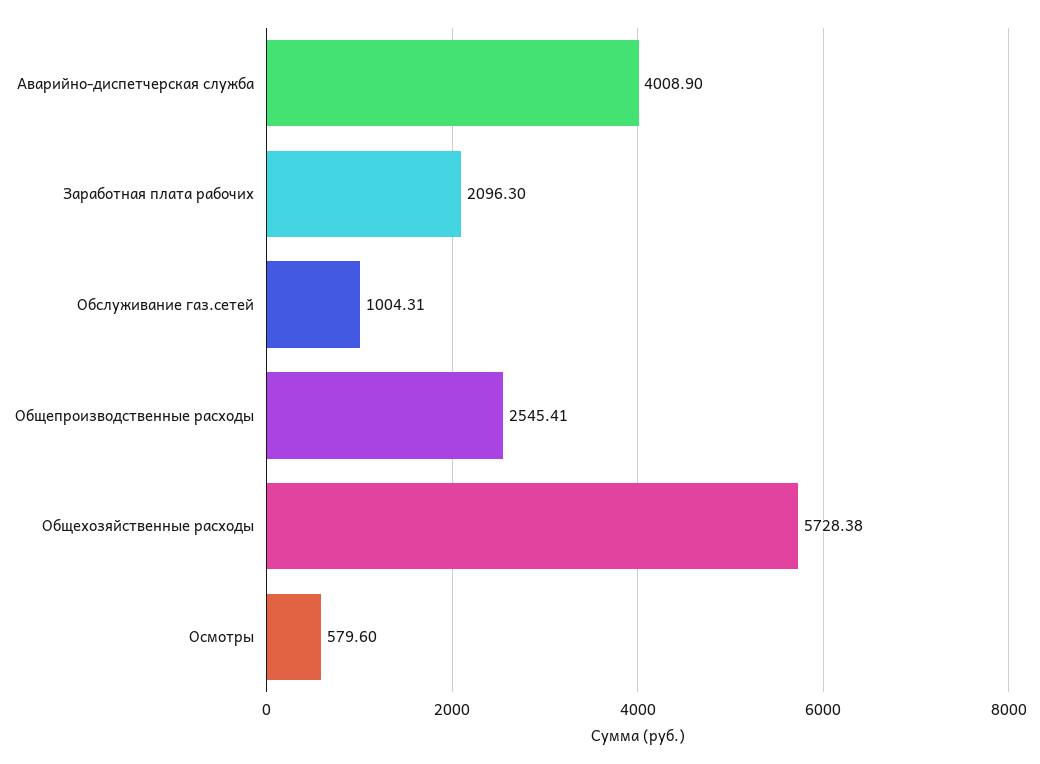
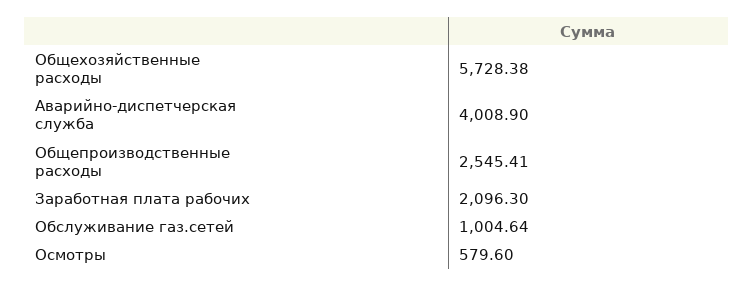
  {
    "Аварийно-диспетчерская служба": 4008.9,
    "Заработная плата рабочих": 2096.3,
-   "Обслуживание газ.сетей": 1004.31,
+   "Обслуживание газ.сетей": 1004.64,
    "Общепроизводственные расходы": 2545.41,
    "Общехозяйственные расходы": 5728.38,
    "Осмотры": 579.6
  }

